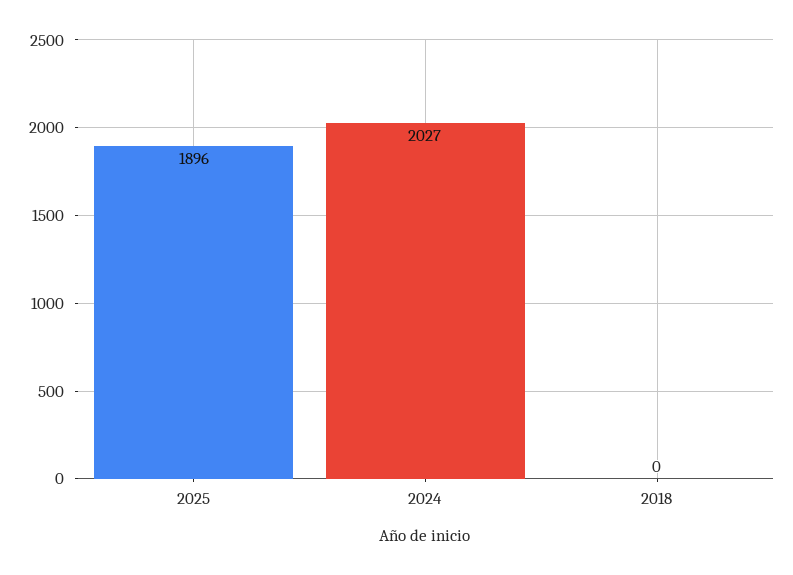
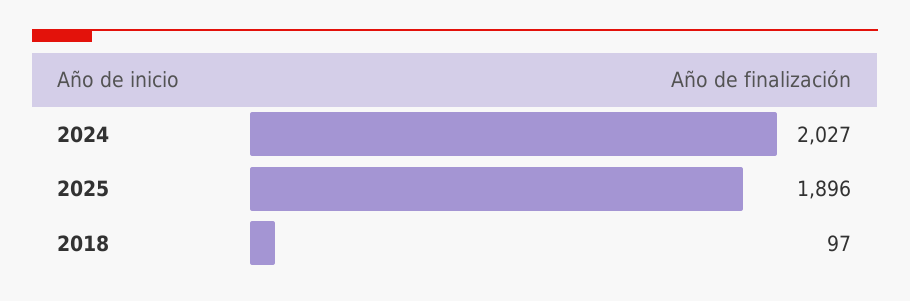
  {
    "2025": 1896,
    "2024": 2027,
-   "2018": 0
+   "2018": 97
  }

